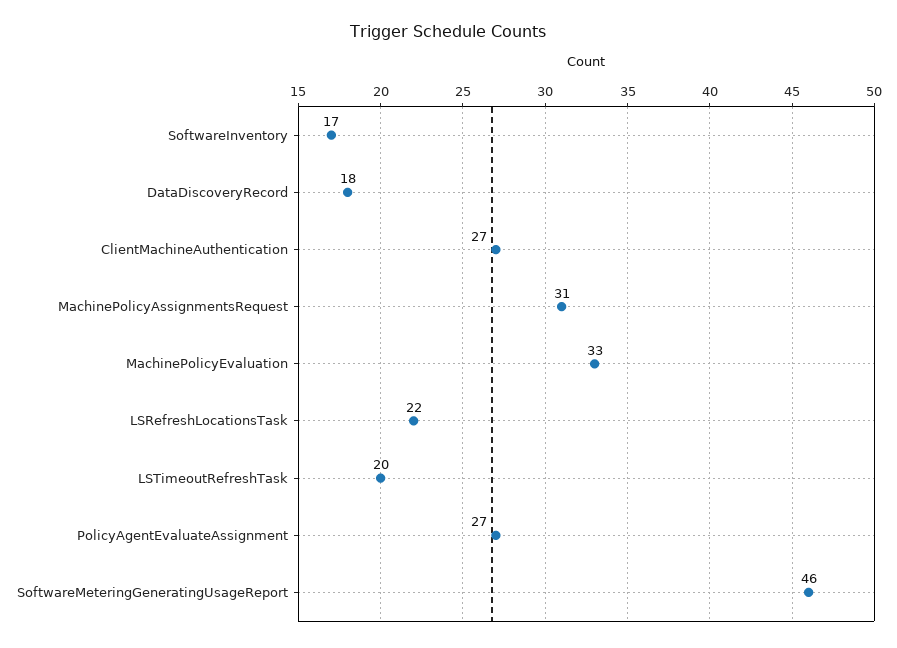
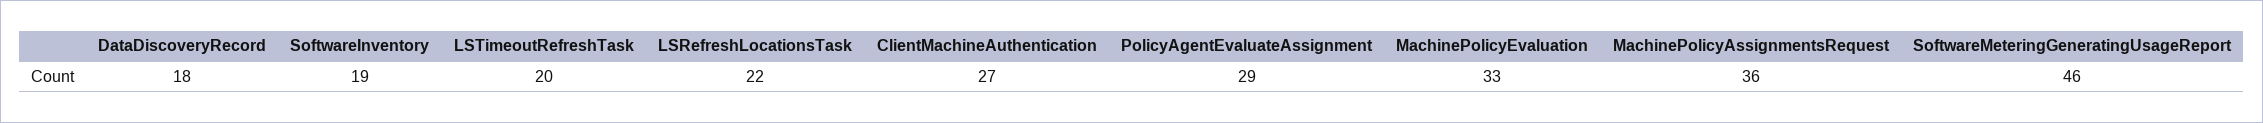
  {
-   "SoftwareInventory": 17,
+   "SoftwareInventory": 19,
    "DataDiscoveryRecord": 18,
    "ClientMachineAuthentication": 27,
-   "MachinePolicyAssignmentsRequest": 31,
+   "MachinePolicyAssignmentsRequest": 36,
    "MachinePolicyEvaluation": 33,
    "LSRefreshLocationsTask": 22,
    "LSTimeoutRefreshTask": 20,
-   "PolicyAgentEvaluateAssignment": 27,
+   "PolicyAgentEvaluateAssignment": 29,
    "SoftwareMeteringGeneratingUsageReport": 46
  }

